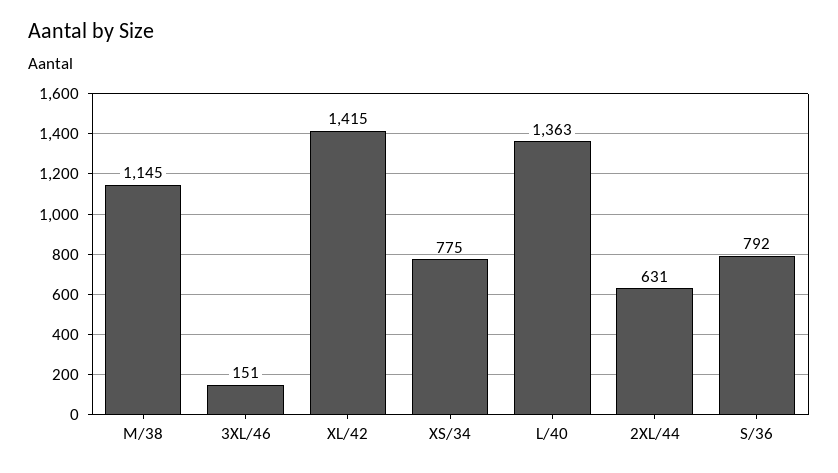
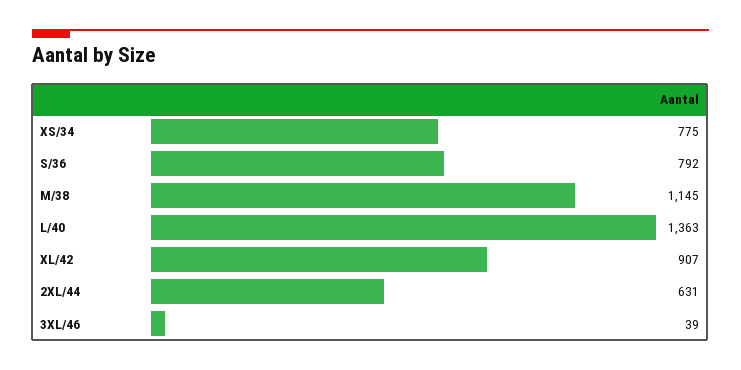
  {
    "M/38": 1145,
-   "3XL/46": 151,
+   "3XL/46": 39,
-   "XL/42": 1415,
+   "XL/42": 907,
    "XS/34": 775,
    "L/40": 1363,
    "2XL/44": 631,
    "S/36": 792
  }

